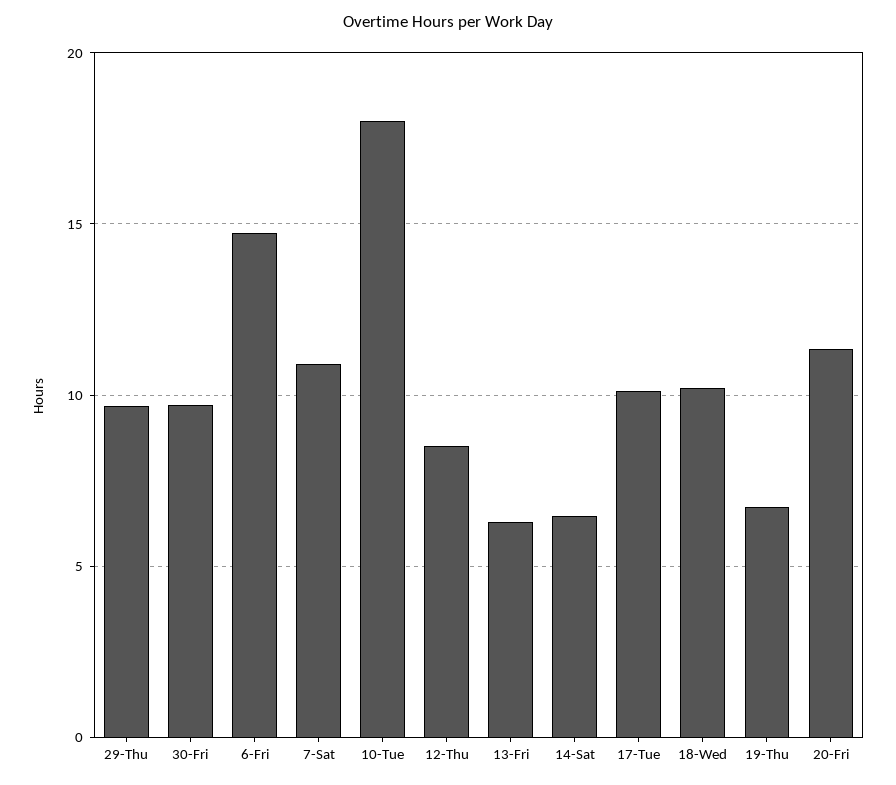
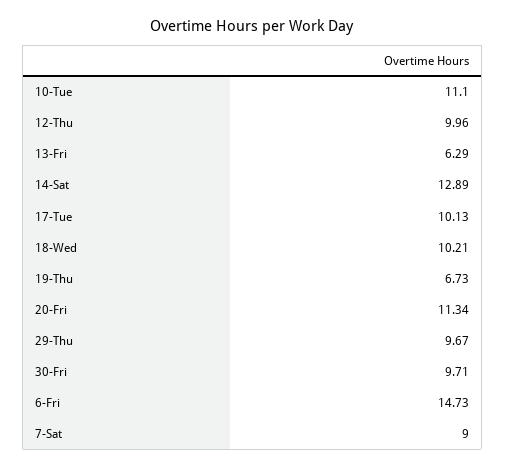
  {
    "29-Thu": 9.67,
    "30-Fri": 9.71,
    "6-Fri": 14.73,
-   "7-Sat": 11,
+   "7-Sat": 9,
-   "10-Tue": 18,
+   "10-Tue": 11.1,
-   "12-Thu": 8.5,
+   "12-Thu": 9.96,
    "13-Fri": 6.29,
-   "14-Sat": 6.5,
+   "14-Sat": 12.89,
    "17-Tue": 10.13,
    "18-Wed": 10.21,
    "19-Thu": 6.73,
    "20-Fri": 11.34
  }

